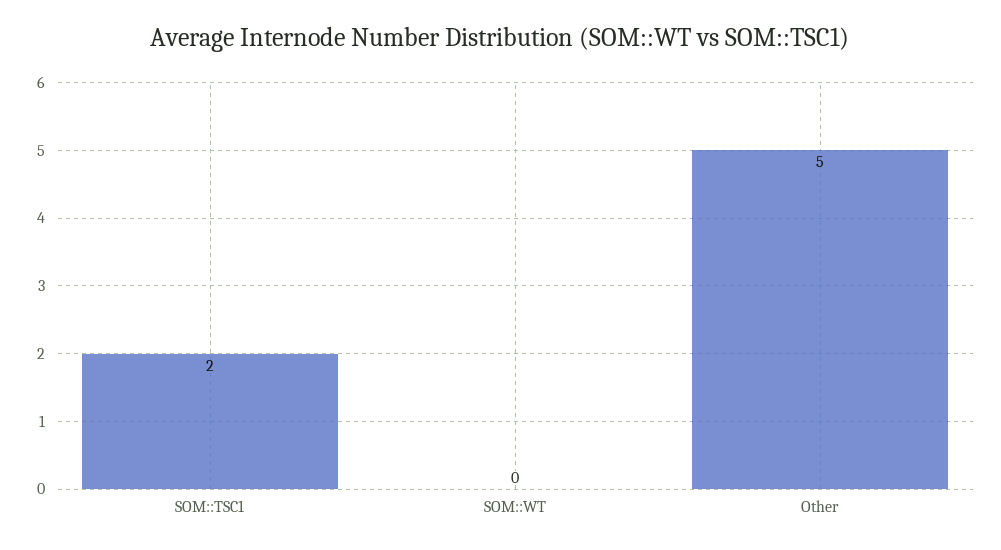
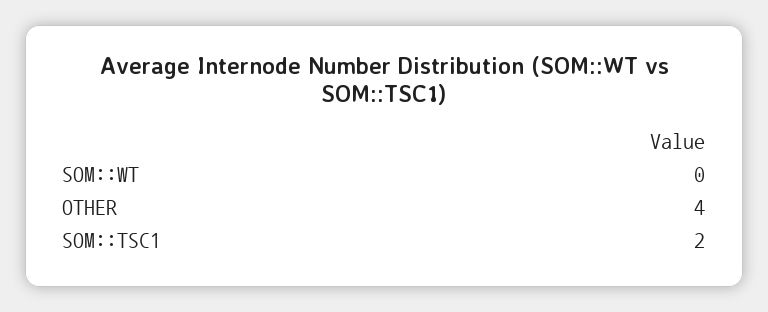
  {
    "SOM::TSC1": 2,
    "SOM::WT": 0,
-   "Other": 5
+   "Other": 4
  }

